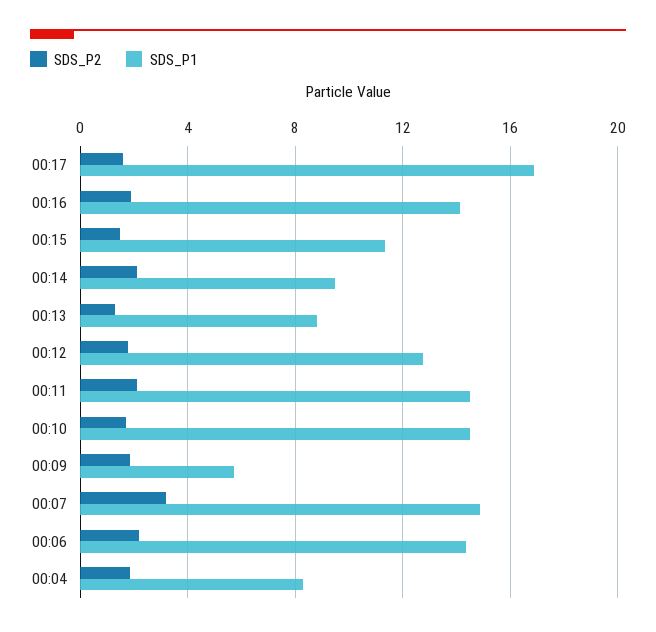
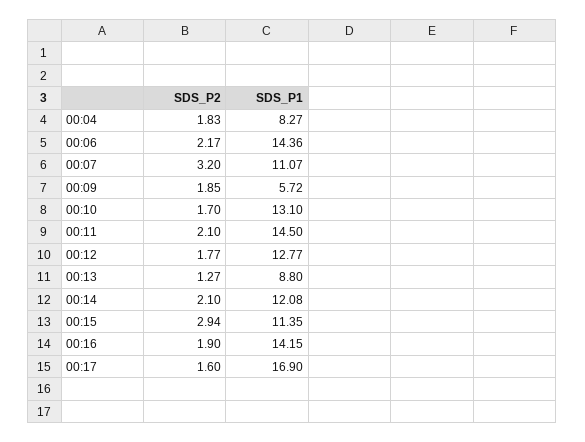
  {
    "SDS_P2": {
      "00:17": 1.6,
      "00:16": 1.9,
-     "00:15": 1.5,
+     "00:15": 2.94,
      "00:14": 2.1,
      "00:13": 1.27,
      "00:12": 1.77,
      "00:11": 2.1,
      "00:10": 1.7,
      "00:09": 1.85,
      "00:07": 3.2,
      "00:06": 2.17,
      "00:04": 1.83
    },
    "SDS_P1": {
      "00:17": 16.9,
      "00:16": 14.15,
      "00:15": 11.35,
-     "00:14": 9.5,
+     "00:14": 12.08,
      "00:13": 8.8,
      "00:12": 12.77,
      "00:11": 14.5,
-     "00:10": 14.5,
+     "00:10": 13.1,
      "00:09": 5.72,
-     "00:07": 15,
+     "00:07": 11.07,
      "00:06": 14.36,
      "00:04": 8.27
    }
  }

